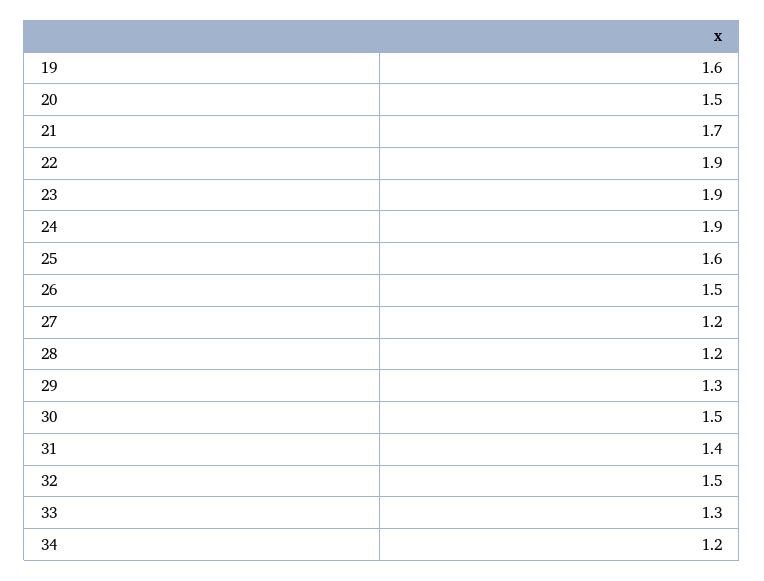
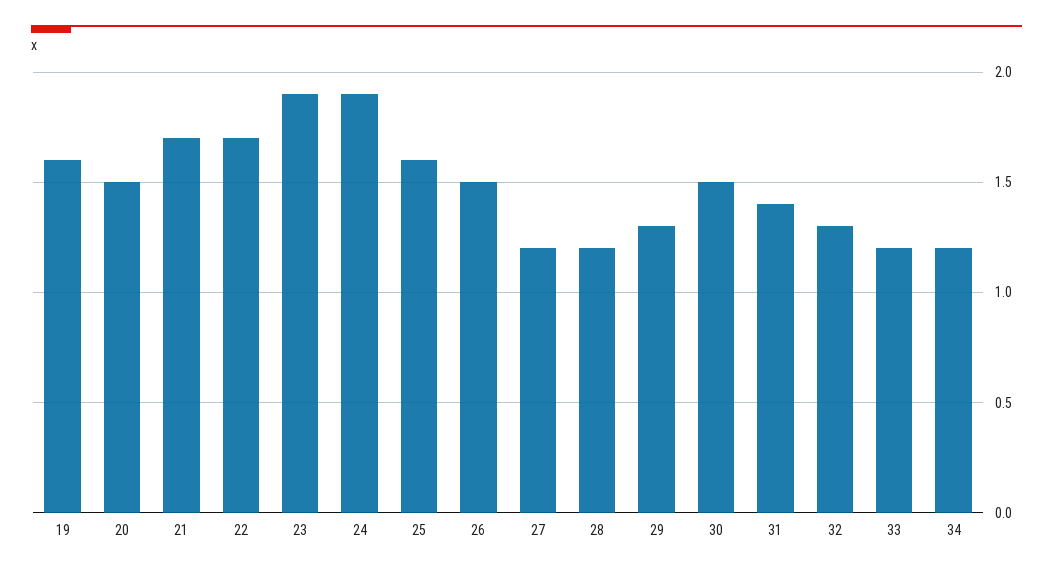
  {
    "19": 1.6,
    "20": 1.5,
    "21": 1.7,
-   "22": 1.9,
+   "22": 1.7,
    "23": 1.9,
    "24": 1.9,
    "25": 1.6,
    "26": 1.5,
    "27": 1.2,
    "28": 1.2,
    "29": 1.3,
    "30": 1.5,
    "31": 1.4,
-   "32": 1.5,
+   "32": 1.3,
-   "33": 1.3,
+   "33": 1.2,
    "34": 1.2
  }

